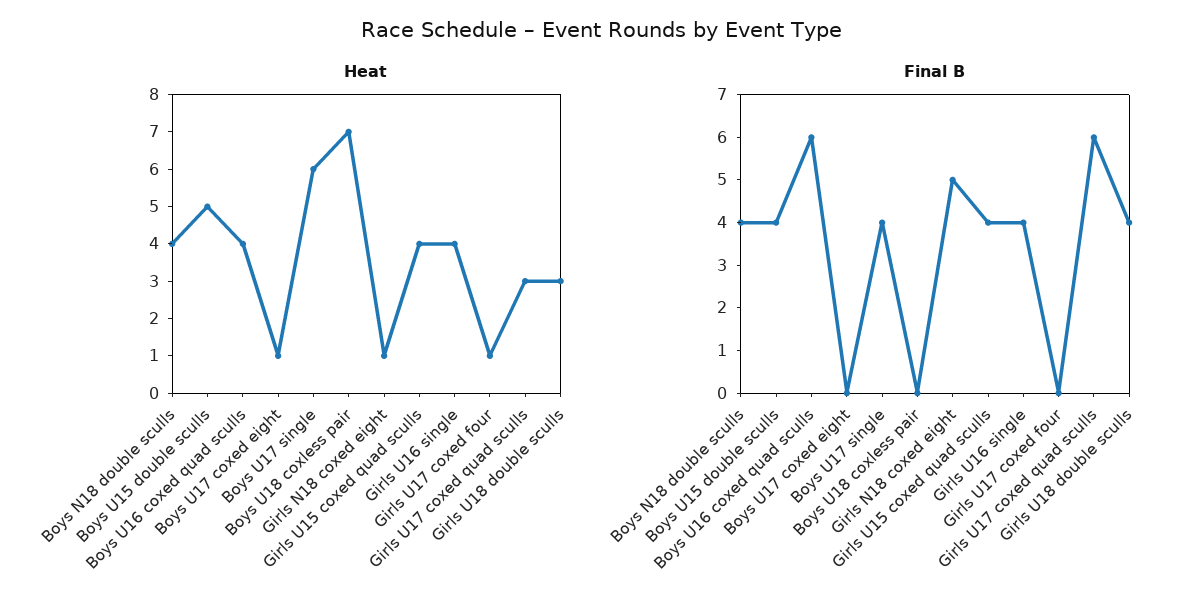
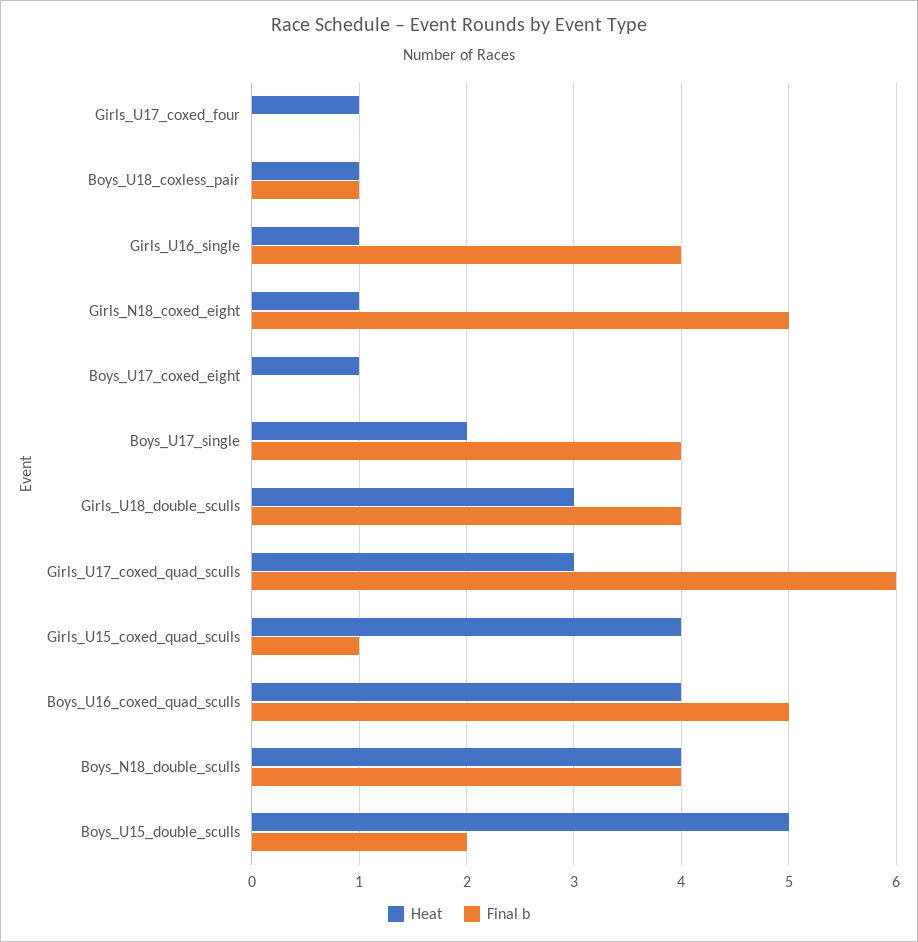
  {
    "Heat": {
      "Boys N18 double sculls": 4,
      "Boys U15 double sculls": 5,
      "Boys U16 coxed quad sculls": 4,
      "Boys U17 coxed eight": 1,
-     "Boys U17 single": 6,
+     "Boys U17 single": 2,
-     "Boys U18 coxless pair": 7,
+     "Boys U18 coxless pair": 1,
      "Girls N18 coxed eight": 1,
      "Girls U15 coxed quad sculls": 4,
-     "Girls U16 single": 4,
+     "Girls U16 single": 1,
      "Girls U17 coxed four": 1,
      "Girls U17 coxed quad sculls": 3,
      "Girls U18 double sculls": 3
    },
    "Final B": {
      "Boys N18 double sculls": 4,
-     "Boys U15 double sculls": 4,
+     "Boys U15 double sculls": 2,
-     "Boys U16 coxed quad sculls": 6,
+     "Boys U16 coxed quad sculls": 5,
      "Boys U17 coxed eight": 0,
      "Boys U17 single": 4,
-     "Boys U18 coxless pair": 0,
+     "Boys U18 coxless pair": 1,
      "Girls N18 coxed eight": 5,
-     "Girls U15 coxed quad sculls": 4,
+     "Girls U15 coxed quad sculls": 1,
      "Girls U16 single": 4,
      "Girls U17 coxed four": 0,
      "Girls U17 coxed quad sculls": 6,
      "Girls U18 double sculls": 4
    }
  }

